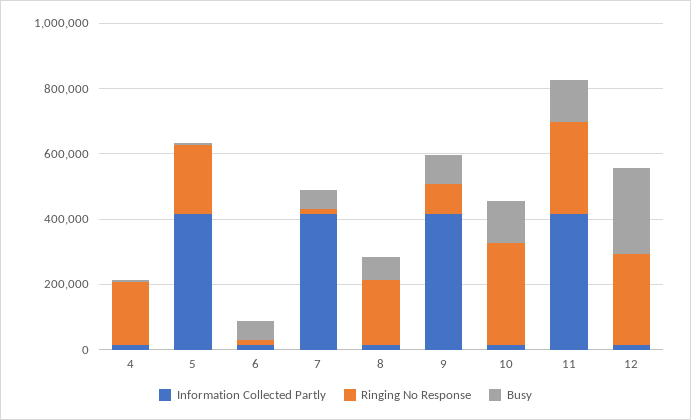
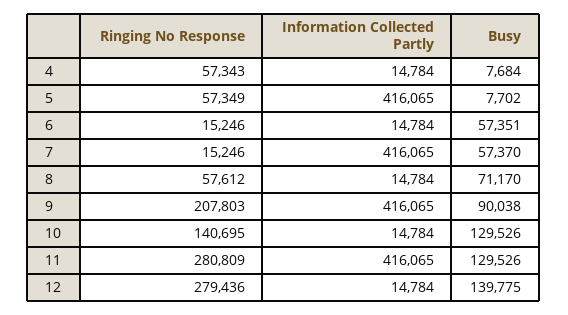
  {
    "Information Collected Partly": {
      "4": 14784,
      "5": 416065,
      "6": 14784,
      "7": 416065,
      "8": 14784,
      "9": 416065,
      "10": 14784,
      "11": 416065,
      "12": 14784
    },
    "Ringing No Response": {
-     "4": 200000,
+     "4": 57343,
-     "5": 200000,
+     "5": 57349,
      "6": 15246,
      "7": 15246,
-     "8": 200000,
+     "8": 57612,
-     "9": 100000,
+     "9": 207803,
-     "10": 300000,
+     "10": 140695,
      "11": 280809,
      "12": 279436
    },
    "Busy": {
      "4": 7684,
      "5": 7702,
      "6": 57351,
      "7": 57370,
      "8": 71170,
      "9": 90038,
      "10": 129526,
      "11": 129526,
-     "12": 250000
+     "12": 139775
    }
  }

